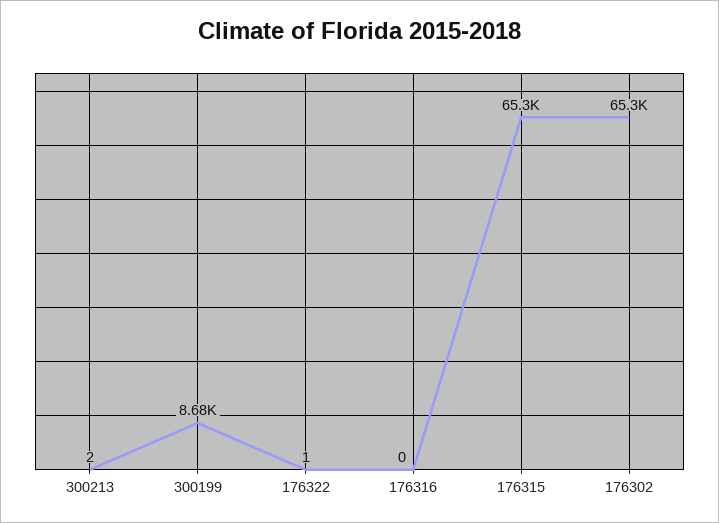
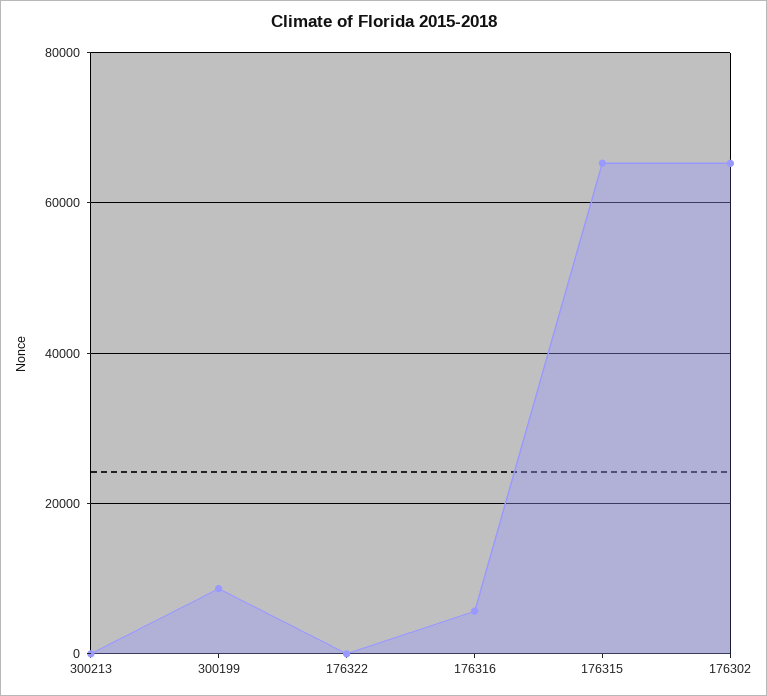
  {
    "300213": 2,
    "300199": 8680,
    "176322": 1,
-   "176316": 0,
+   "176316": 6000,
    "176315": 65300,
    "176302": 65300
  }

